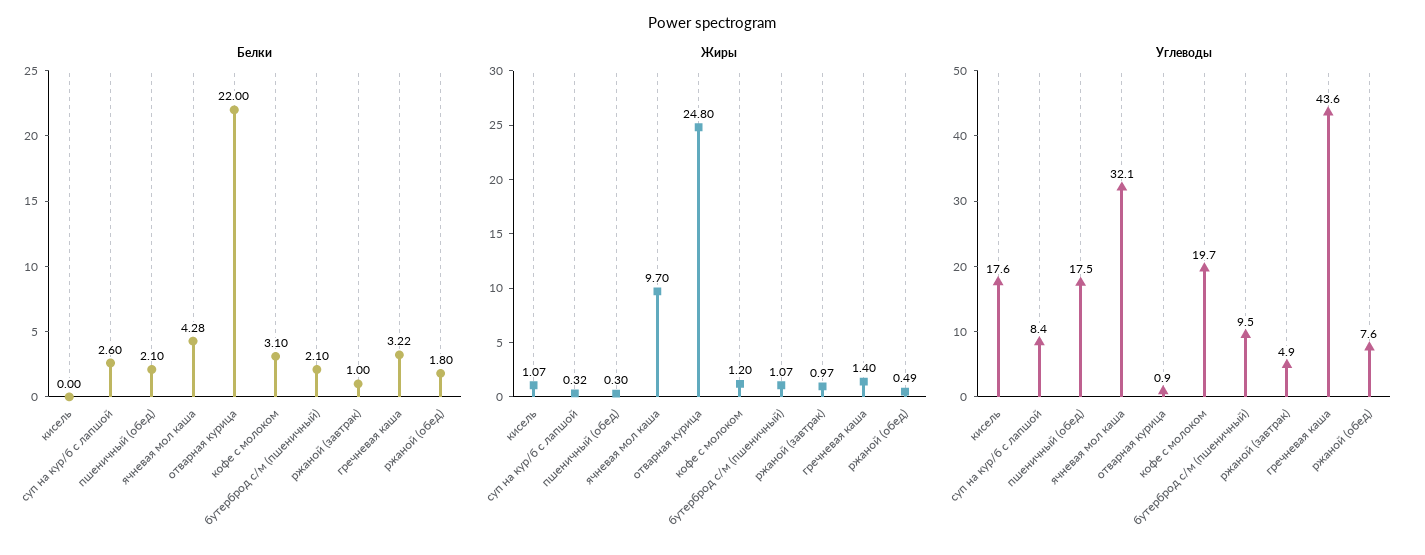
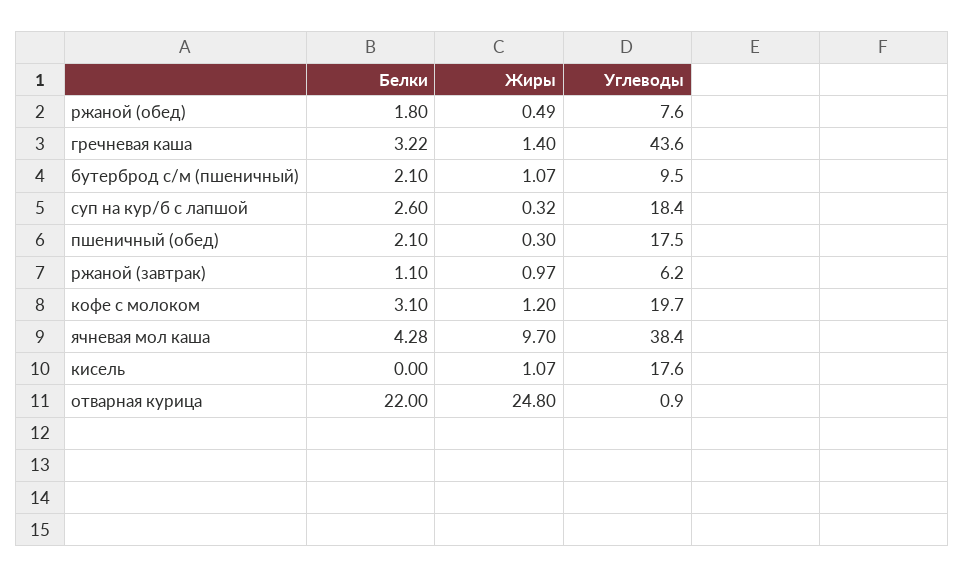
  {
    "Белки": {
      "кисель": 0,
      "суп на кур/б с лапшой": 2.6,
      "пшеничный (обед)": 2.1,
      "ячневая мол каша": 4.28,
      "отварная курица": 22,
      "кофе с молоком": 3.1,
      "бутерброд с/м (пшеничный)": 2.1,
-     "ржаной (завтрак)": 1,
+     "ржаной (завтрак)": 1.1,
      "гречневая каша": 3.22,
      "ржаной (обед)": 1.8
    },
    "Жиры": {
      "кисель": 1.07,
      "суп на кур/б с лапшой": 0.32,
      "пшеничный (обед)": 0.3,
      "ячневая мол каша": 9.7,
      "отварная курица": 24.8,
      "кофе с молоком": 1.2,
      "бутерброд с/м (пшеничный)": 1.07,
      "ржаной (завтрак)": 0.97,
      "гречневая каша": 1.4,
      "ржаной (обед)": 0.49
    },
    "Углеводы": {
      "кисель": 17.6,
-     "суп на кур/б с лапшой": 8.4,
+     "суп на кур/б с лапшой": 18.4,
      "пшеничный (обед)": 17.5,
-     "ячневая мол каша": 32.1,
+     "ячневая мол каша": 38.4,
      "отварная курица": 0.9,
      "кофе с молоком": 19.7,
      "бутерброд с/м (пшеничный)": 9.5,
-     "ржаной (завтрак)": 4.9,
+     "ржаной (завтрак)": 6.2,
      "гречневая каша": 43.6,
      "ржаной (обед)": 7.6
    }
  }

